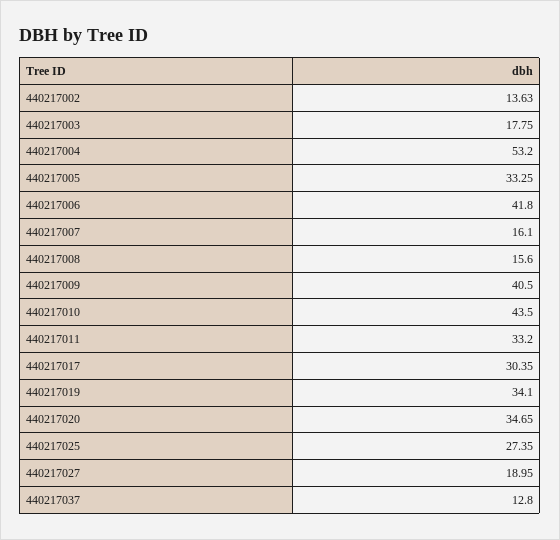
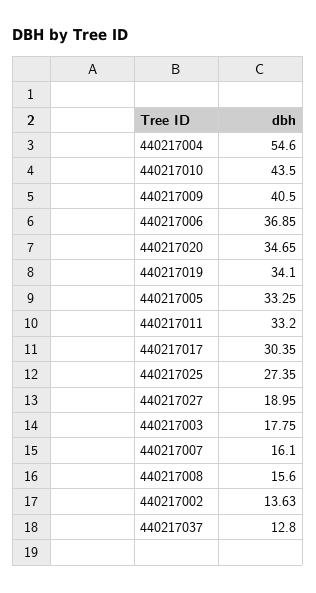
  {
    "440217002": 13.63,
    "440217003": 17.75,
-   "440217004": 53.2,
+   "440217004": 54.6,
    "440217005": 33.25,
-   "440217006": 41.8,
+   "440217006": 36.85,
    "440217007": 16.1,
    "440217008": 15.6,
    "440217009": 40.5,
    "440217010": 43.5,
    "440217011": 33.2,
    "440217017": 30.35,
    "440217019": 34.1,
    "440217020": 34.65,
    "440217025": 27.35,
    "440217027": 18.95,
    "440217037": 12.8
  }

